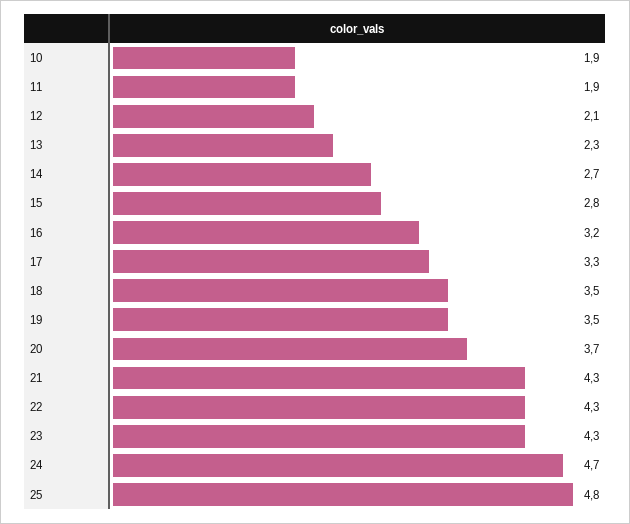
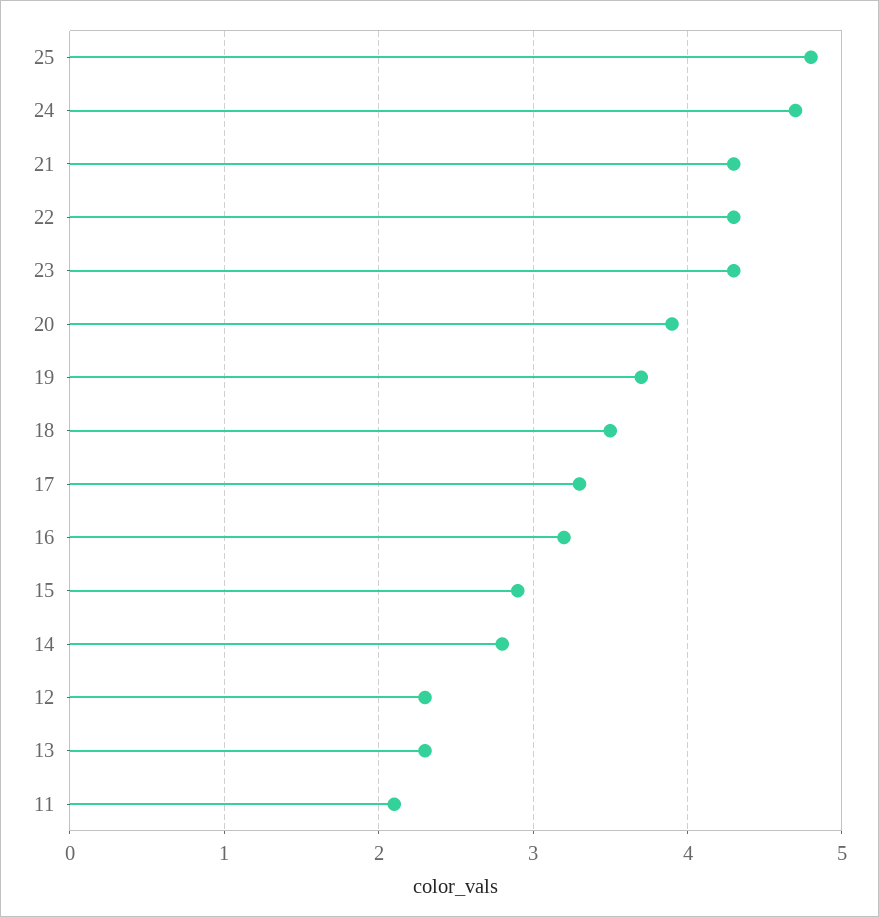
  {
-   "10": 1.9,
-   "11": 1.9,
+   "11": 2.1,
-   "12": 2.1,
+   "12": 2.3,
    "13": 2.3,
-   "14": 2.7,
+   "14": 2.8,
-   "15": 2.8,
+   "15": 2.9,
    "16": 3.2,
    "17": 3.3,
    "18": 3.5,
-   "19": 3.5,
+   "19": 3.7,
-   "20": 3.7,
+   "20": 3.9,
    "21": 4.3,
    "22": 4.3,
    "23": 4.3,
    "24": 4.7,
    "25": 4.8
  }

